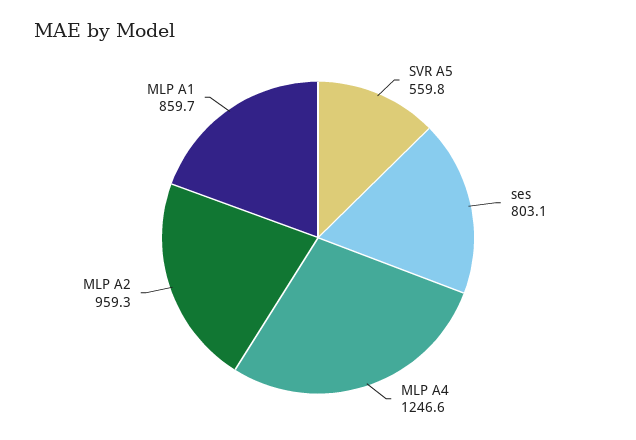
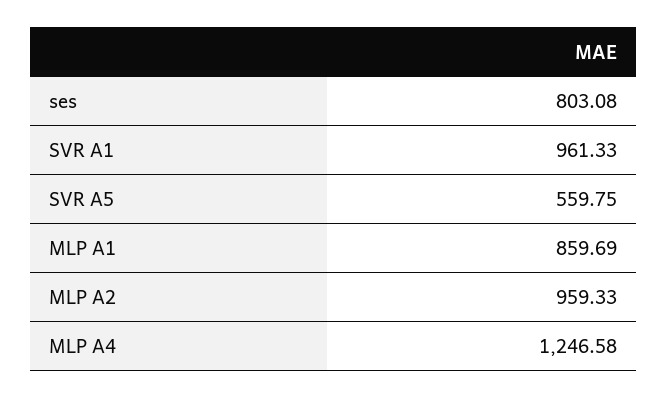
  {
    "SVR A5": 559.75,
    "ses": 803.08,
    "MLP A4": 1246.58,
    "MLP A2": 959.33,
-   "MLP A1": 859.69
+   "MLP A1": 859.69,
+   "SVR A1": 961.33
  }

